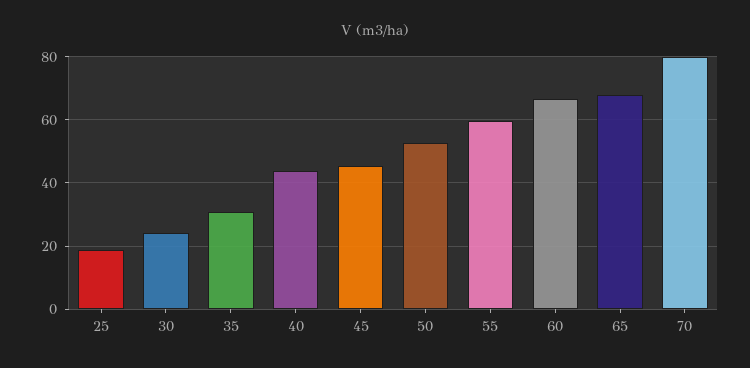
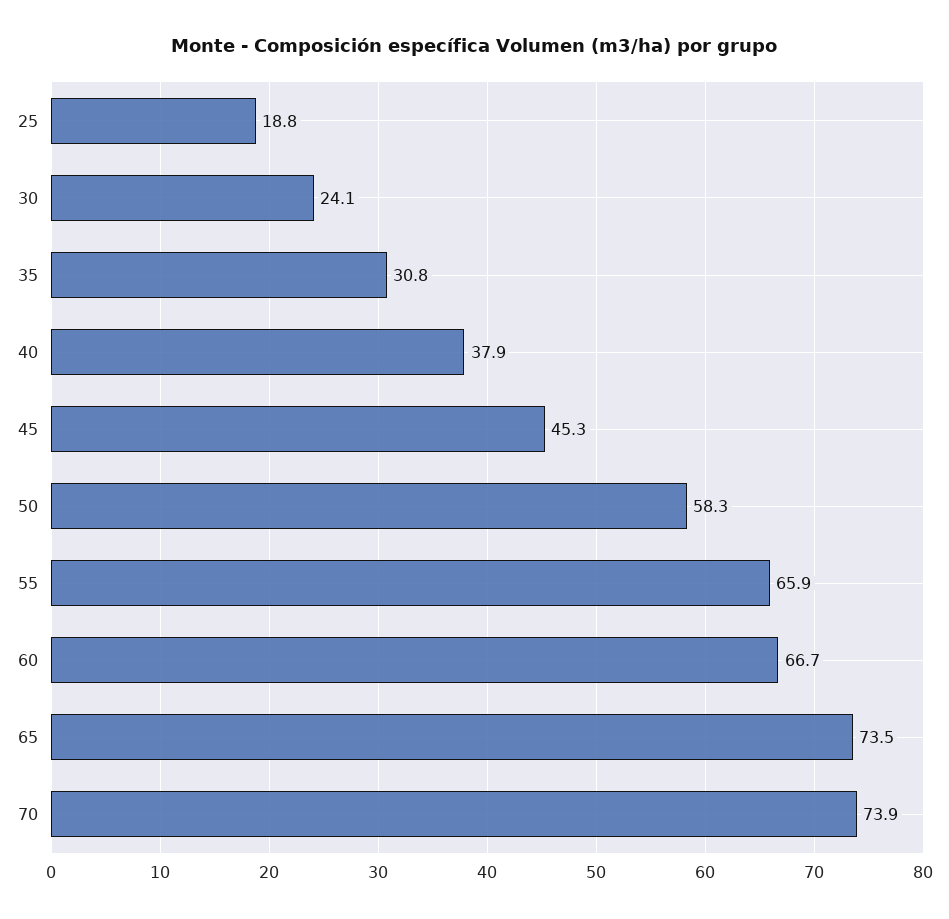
  {
    "25": 18.8,
    "30": 24.1,
    "35": 30.8,
-   "40": 44,
+   "40": 37.9,
    "45": 45.3,
-   "50": 52,
+   "50": 58.3,
-   "55": 60,
+   "55": 65.9,
    "60": 66.7,
-   "65": 68,
+   "65": 73.5,
-   "70": 80
+   "70": 73.9
  }

